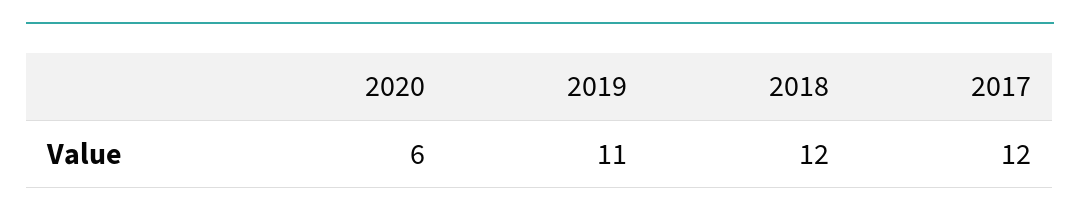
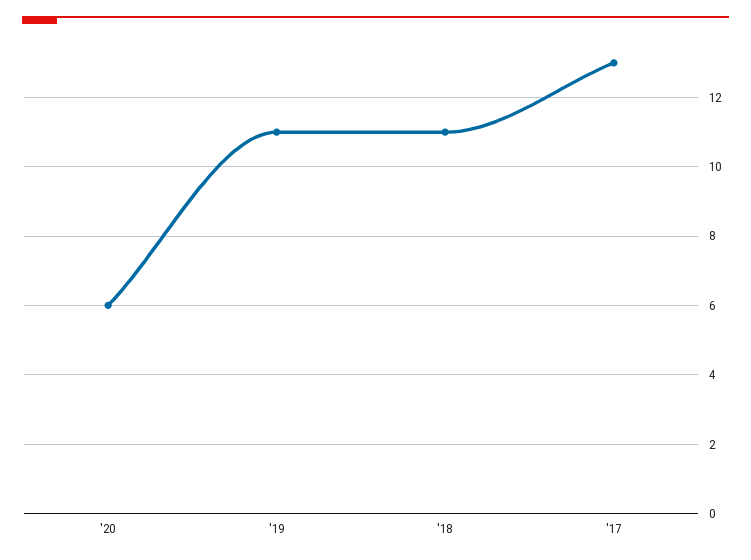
  {
    "2020": 6,
    "2019": 11,
-   "2018": 12,
+   "2018": 11,
-   "2017": 12
+   "2017": 13
  }

